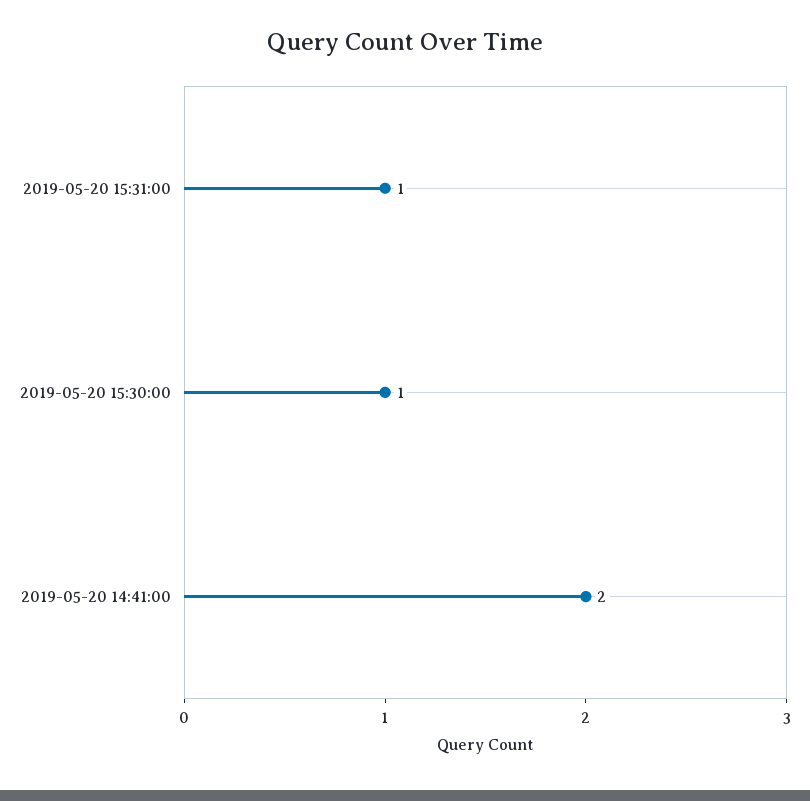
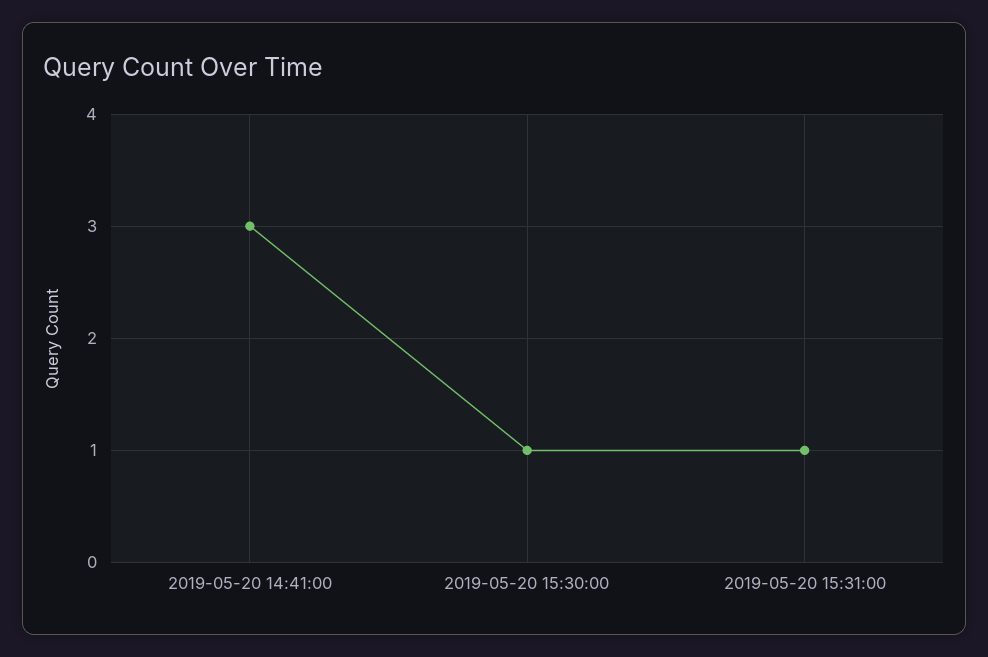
  {
    "2019-05-20 15:31:00": 1,
    "2019-05-20 15:30:00": 1,
-   "2019-05-20 14:41:00": 2
+   "2019-05-20 14:41:00": 3
  }

